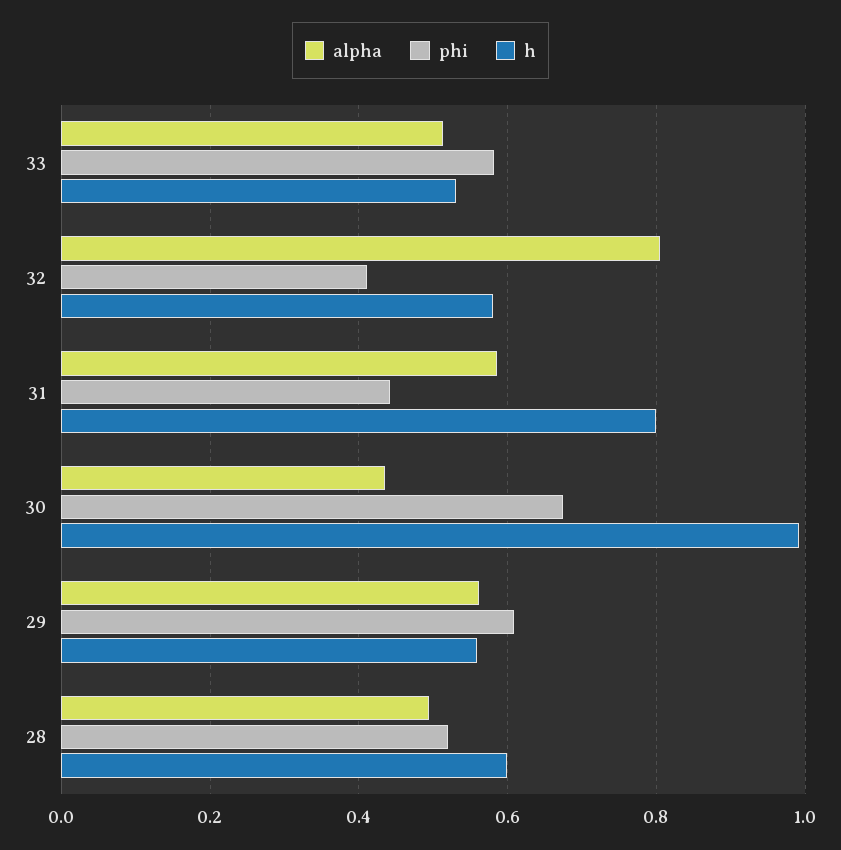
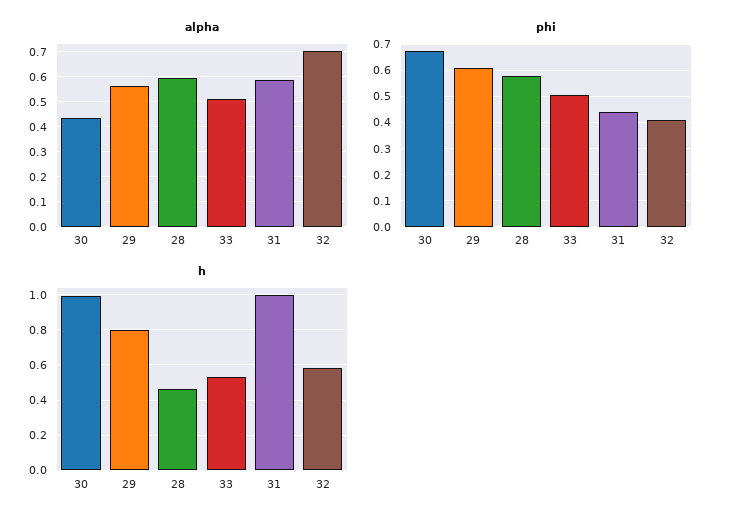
  {
    "alpha": {
      "33": 0.52,
-     "32": 0.8,
+     "32": 0.7,
      "31": 0.58,
      "30": 0.44,
      "29": 0.56,
-     "28": 0.5
+     "28": 0.6
    },
    "phi": {
-     "33": 0.58,
+     "33": 0.5,
      "32": 0.42,
      "31": 0.44,
      "30": 0.68,
      "29": 0.6,
-     "28": 0.52
+     "28": 0.575
    },
    "h": {
      "33": 0.54,
      "32": 0.58,
-     "31": 0.8,
+     "31": 1,
      "30": 1,
-     "29": 0.56,
+     "29": 0.8,
-     "28": 0.6
+     "28": 0.45
    }
  }

